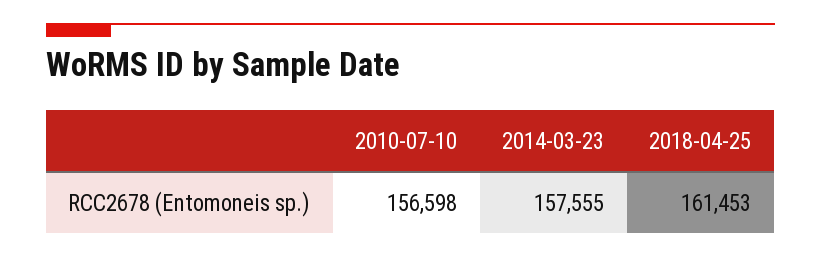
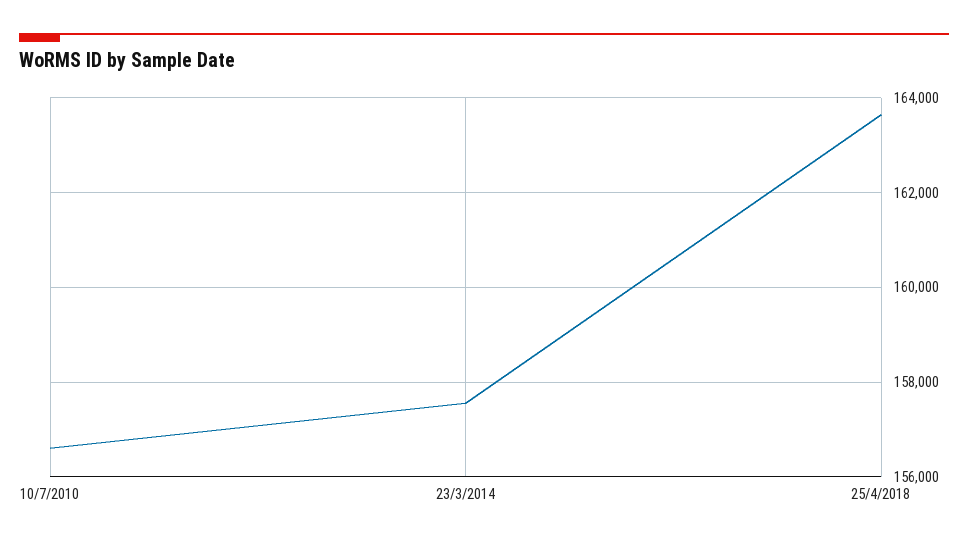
  {
    "2010-07-10": 156598,
    "2014-03-23": 157555,
-   "2018-04-25": 161453
+   "2018-04-25": 163600
  }

